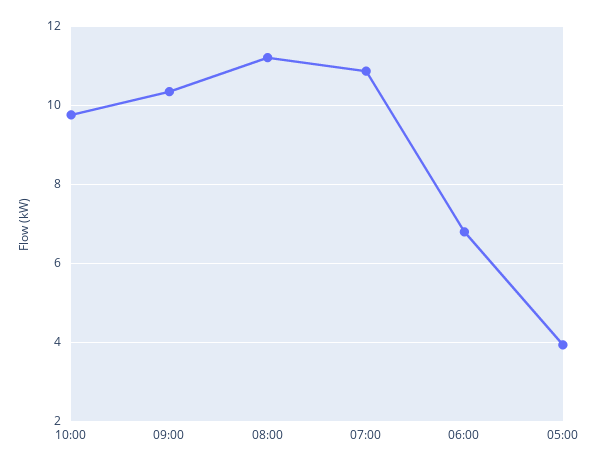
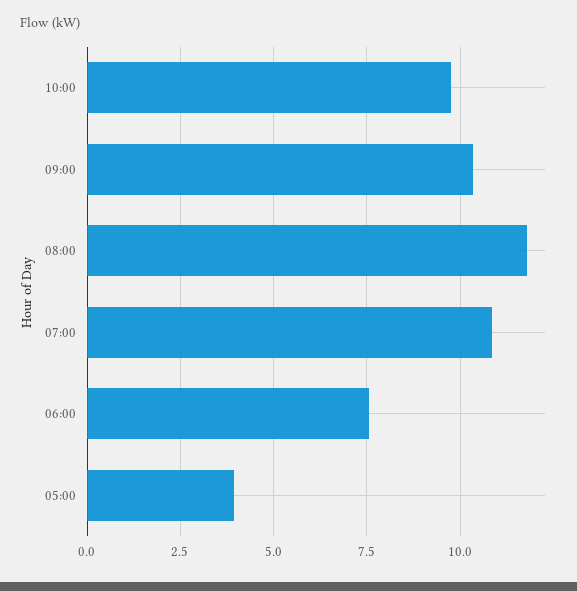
  {
    "10:00": 9.8,
    "09:00": 10.4,
-   "08:00": 11.2,
+   "08:00": 11.75,
    "07:00": 10.8,
-   "06:00": 6.8,
+   "06:00": 7.5,
    "05:00": 4
  }

